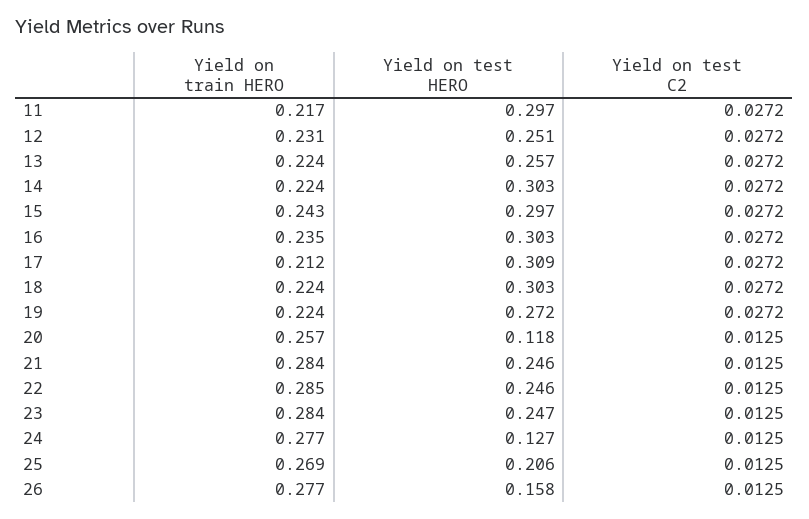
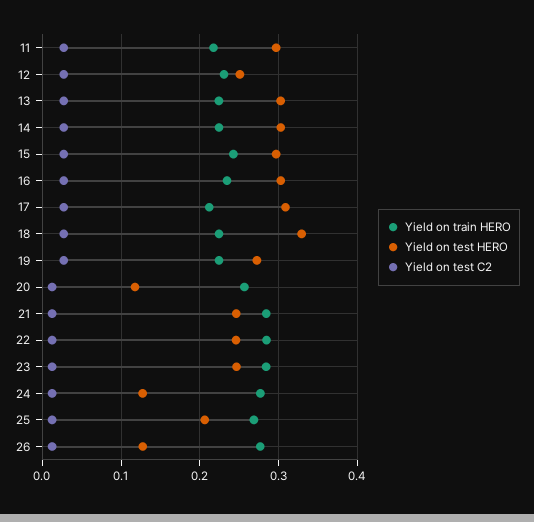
  {
    "Yield on train HERO": {
      "11": 0.217,
      "12": 0.231,
      "13": 0.224,
      "14": 0.224,
      "15": 0.243,
      "16": 0.235,
      "17": 0.212,
      "18": 0.224,
      "19": 0.224,
      "20": 0.257,
      "21": 0.284,
      "22": 0.285,
      "23": 0.284,
      "24": 0.277,
      "25": 0.269,
      "26": 0.277
    },
    "Yield on test HERO": {
      "11": 0.297,
      "12": 0.251,
-     "13": 0.257,
+     "13": 0.3,
      "14": 0.303,
      "15": 0.297,
      "16": 0.303,
      "17": 0.309,
-     "18": 0.303,
+     "18": 0.33,
      "19": 0.272,
      "20": 0.118,
      "21": 0.246,
      "22": 0.246,
      "23": 0.247,
      "24": 0.127,
      "25": 0.206,
-     "26": 0.158
+     "26": 0.13
    },
    "Yield on test C2": {
      "11": 0.0272,
      "12": 0.0272,
      "13": 0.0272,
      "14": 0.0272,
      "15": 0.0272,
      "16": 0.0272,
      "17": 0.0272,
      "18": 0.0272,
      "19": 0.0272,
      "20": 0.0125,
      "21": 0.0125,
      "22": 0.0125,
      "23": 0.0125,
      "24": 0.0125,
      "25": 0.0125,
      "26": 0.0125
    }
  }

